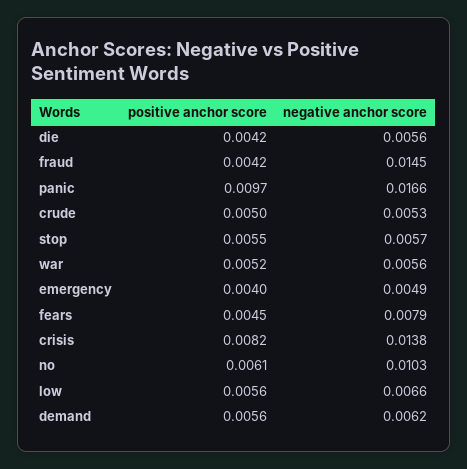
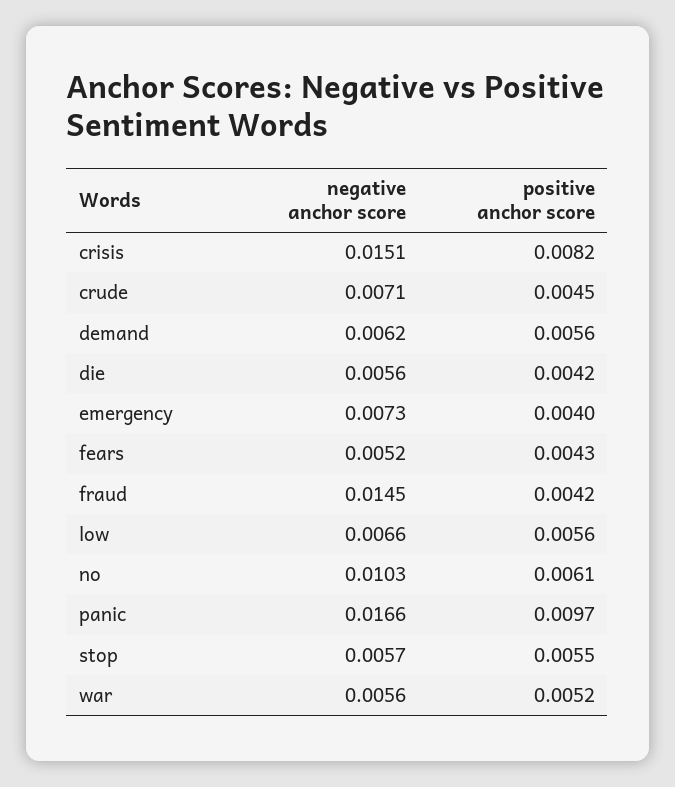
  {
    "positive anchor score": {
      "die": 0.0042,
      "fraud": 0.0042,
      "panic": 0.0097,
-     "crude": 0.005,
+     "crude": 0.0045,
      "stop": 0.0055,
      "war": 0.0052,
      "emergency": 0.004,
-     "fears": 0.0045,
+     "fears": 0.0043,
      "crisis": 0.0082,
      "no": 0.0061,
      "low": 0.0056,
      "demand": 0.0056
    },
    "negative anchor score": {
      "die": 0.0056,
      "fraud": 0.0145,
      "panic": 0.0166,
-     "crude": 0.0053,
+     "crude": 0.0071,
      "stop": 0.0057,
      "war": 0.0056,
-     "emergency": 0.0049,
+     "emergency": 0.0073,
-     "fears": 0.0079,
+     "fears": 0.0052,
-     "crisis": 0.0138,
+     "crisis": 0.0151,
      "no": 0.0103,
      "low": 0.0066,
      "demand": 0.0062
    }
  }

